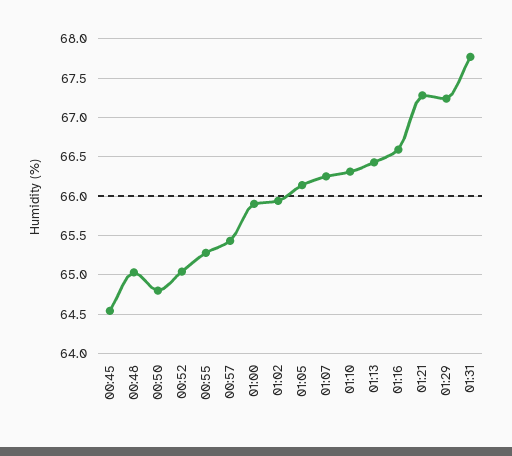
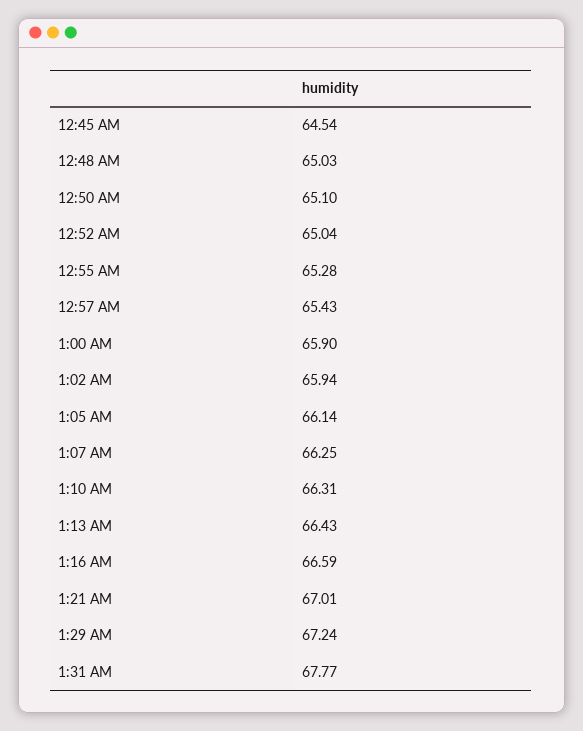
  {
    "00:45": 64.54,
    "00:48": 65.03,
-   "00:50": 64.8,
+   "00:50": 65.1,
    "00:52": 65.04,
    "00:55": 65.28,
    "00:57": 65.43,
    "01:00": 65.9,
    "01:02": 65.94,
    "01:05": 66.14,
    "01:07": 66.25,
    "01:10": 66.31,
    "01:13": 66.43,
    "01:16": 66.59,
-   "01:21": 67.3,
+   "01:21": 67.01,
    "01:29": 67.24,
    "01:31": 67.77
  }

